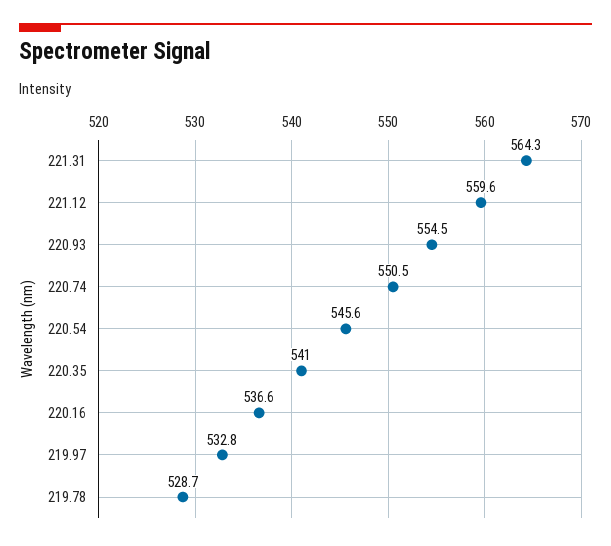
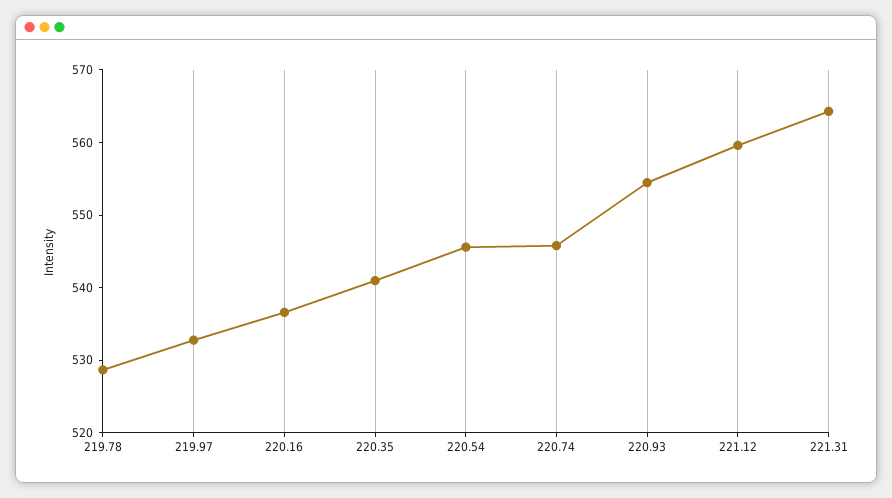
  {
    "221.31": 564.3,
    "221.12": 559.6,
    "220.93": 554.5,
-   "220.74": 550.5,
+   "220.74": 546,
    "220.54": 545.6,
    "220.35": 541,
    "220.16": 536.6,
    "219.97": 532.8,
    "219.78": 528.7
  }

